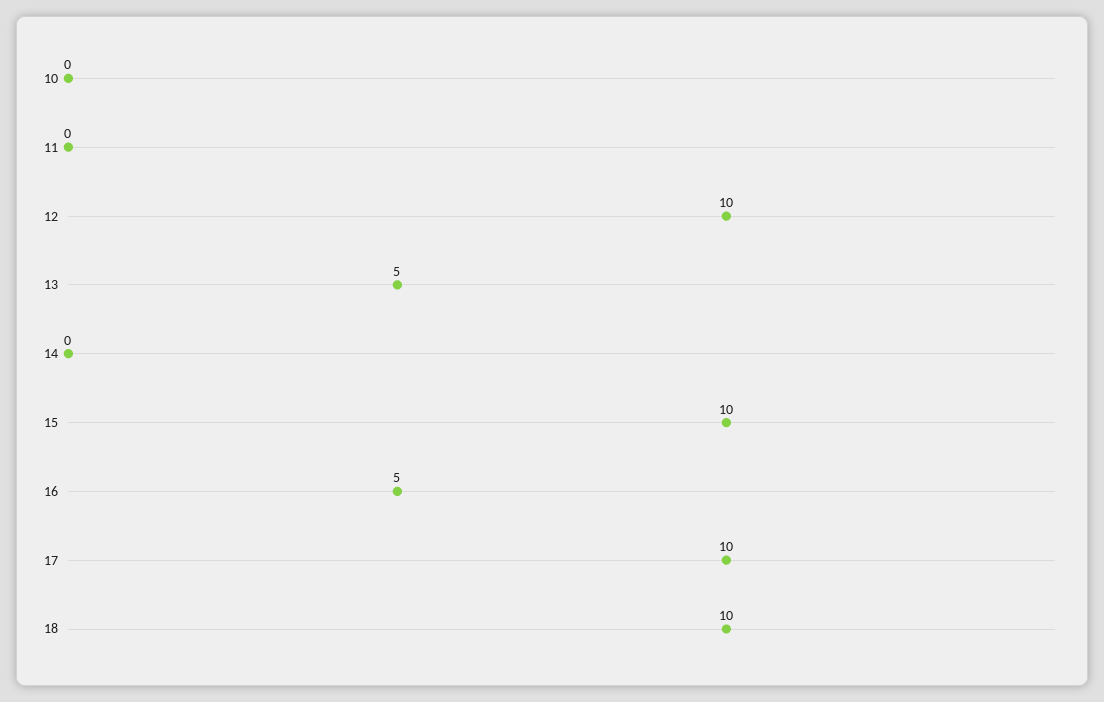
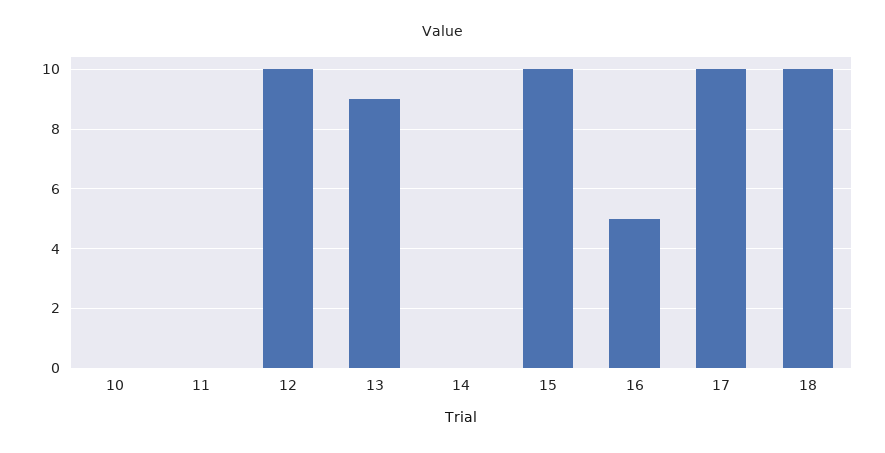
  {
    "10": 0,
    "11": 0,
    "12": 10,
-   "13": 5,
+   "13": 9,
    "14": 0,
    "15": 10,
    "16": 5,
    "17": 10,
    "18": 10
  }

